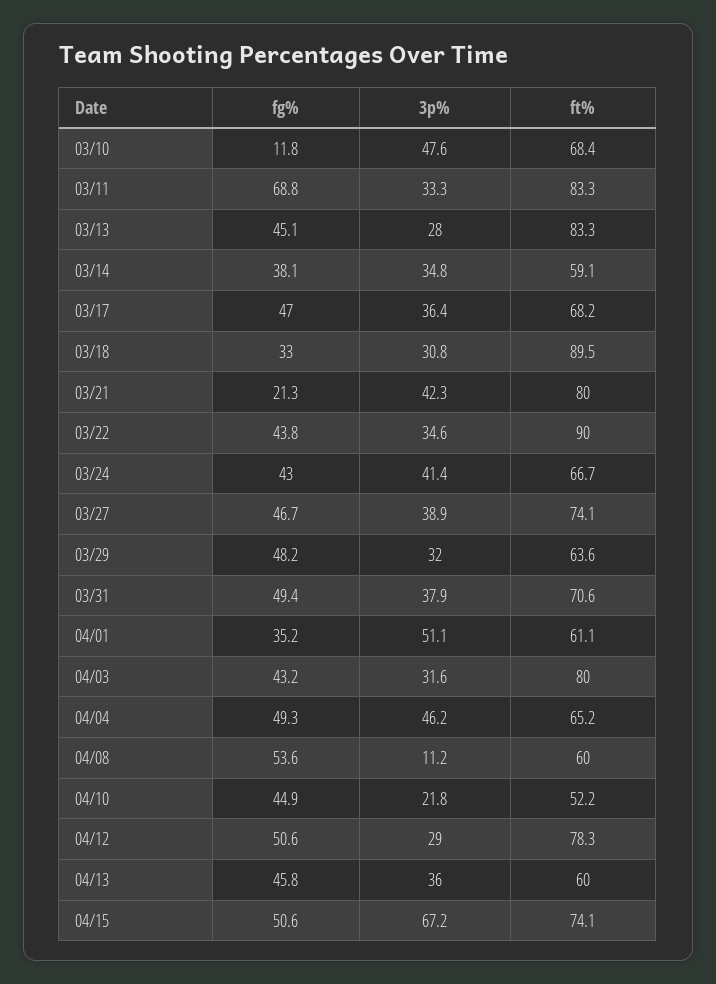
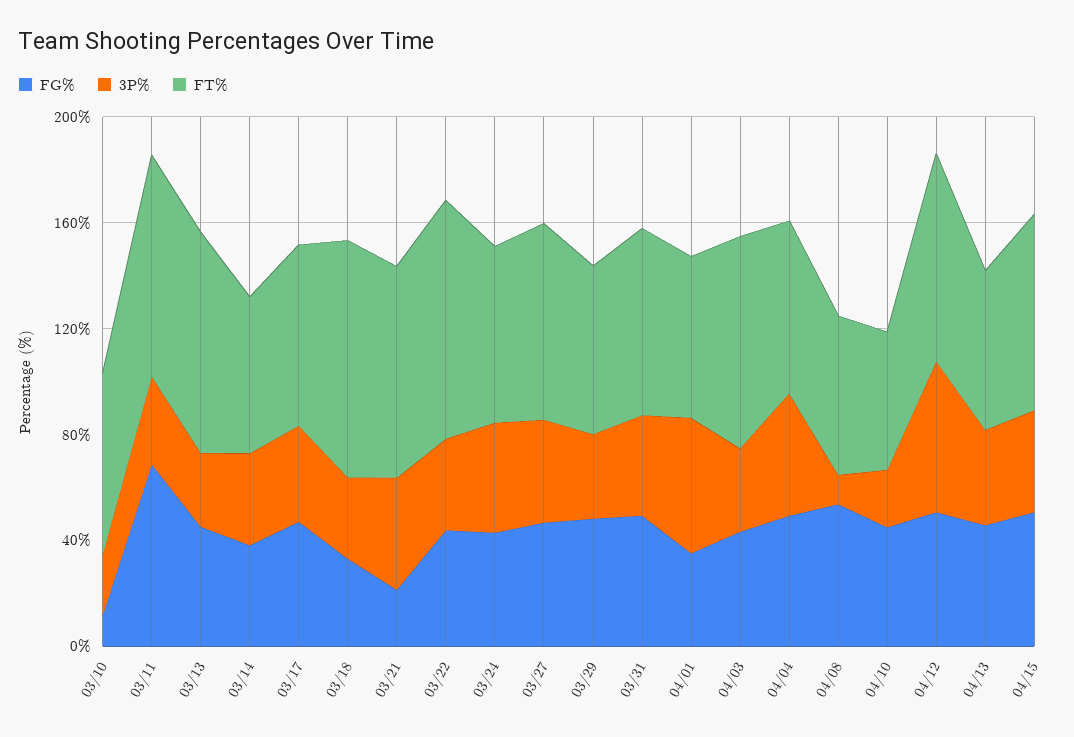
  {
    "fg%": {
      "03/10": 11.8,
      "03/11": 68.8,
      "03/13": 45.1,
      "03/14": 38.1,
      "03/17": 47,
      "03/18": 33,
      "03/21": 21.3,
      "03/22": 43.8,
      "03/24": 43,
      "03/27": 46.7,
      "03/29": 48.2,
      "03/31": 49.4,
      "04/01": 35.2,
      "04/03": 43.2,
      "04/04": 49.3,
      "04/08": 53.6,
      "04/10": 44.9,
      "04/12": 50.6,
      "04/13": 45.8,
      "04/15": 50.6
    },
    "3p%": {
-     "03/10": 47.6,
+     "03/10": 20,
      "03/11": 33.3,
      "03/13": 28,
      "03/14": 34.8,
      "03/17": 36.4,
      "03/18": 30.8,
      "03/21": 42.3,
      "03/22": 34.6,
      "03/24": 41.4,
      "03/27": 38.9,
      "03/29": 32,
      "03/31": 37.9,
      "04/01": 51.1,
      "04/03": 31.6,
      "04/04": 46.2,
      "04/08": 11.2,
      "04/10": 21.8,
-     "04/12": 29,
+     "04/12": 60,
      "04/13": 36,
-     "04/15": 67.2
+     "04/15": 40
    },
    "ft%": {
      "03/10": 68.4,
      "03/11": 83.3,
      "03/13": 83.3,
      "03/14": 59.1,
      "03/17": 68.2,
      "03/18": 89.5,
      "03/21": 80,
      "03/22": 90,
      "03/24": 66.7,
      "03/27": 74.1,
      "03/29": 63.6,
      "03/31": 70.6,
      "04/01": 61.1,
      "04/03": 80,
      "04/04": 65.2,
      "04/08": 60,
      "04/10": 52.2,
      "04/12": 78.3,
      "04/13": 60,
      "04/15": 74.1
    }
  }

